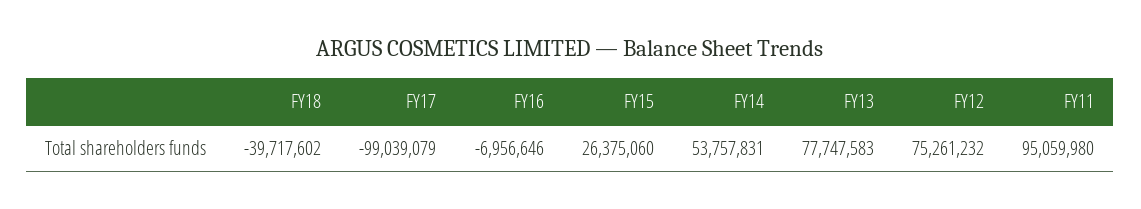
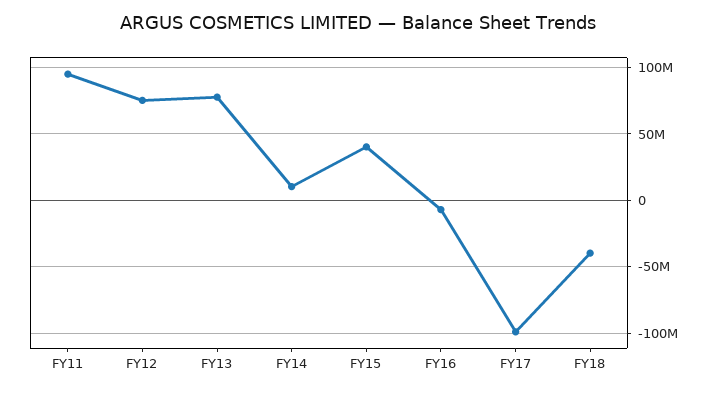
  {
    "FY18": -39717602,
    "FY17": -99039079,
    "FY16": -6956646,
-   "FY15": 26375060,
+   "FY15": 40000000,
-   "FY14": 53757831,
+   "FY14": 10000000,
    "FY13": 77747583,
    "FY12": 75261232,
    "FY11": 95059980
  }

